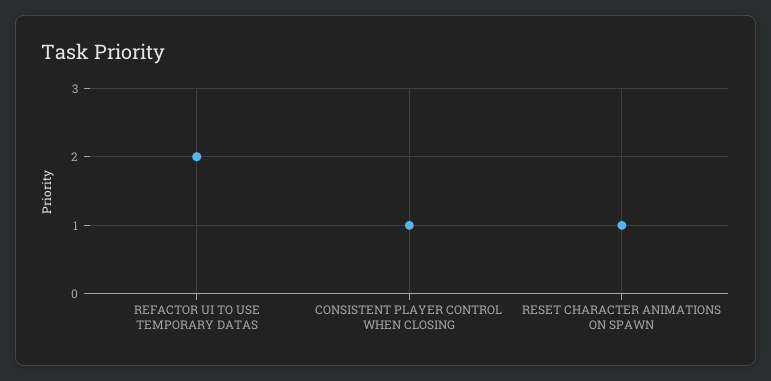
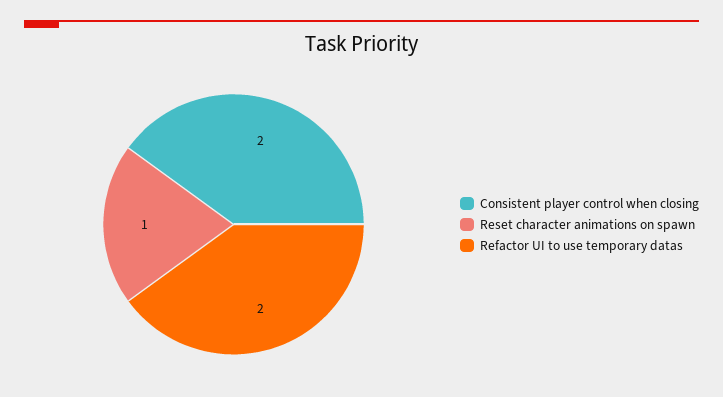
  {
    "REFACTOR UI TO USE TEMPORARY DATAS": 2,
-   "CONSISTENT PLAYER CONTROL WHEN CLOSING": 1,
+   "CONSISTENT PLAYER CONTROL WHEN CLOSING": 2,
    "RESET CHARACTER ANIMATIONS ON SPAWN": 1
  }

